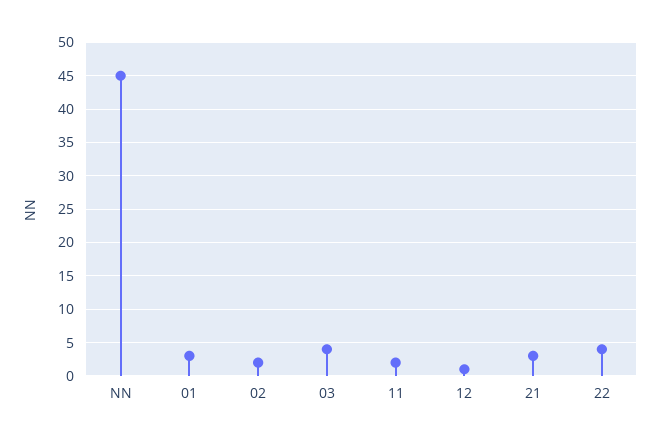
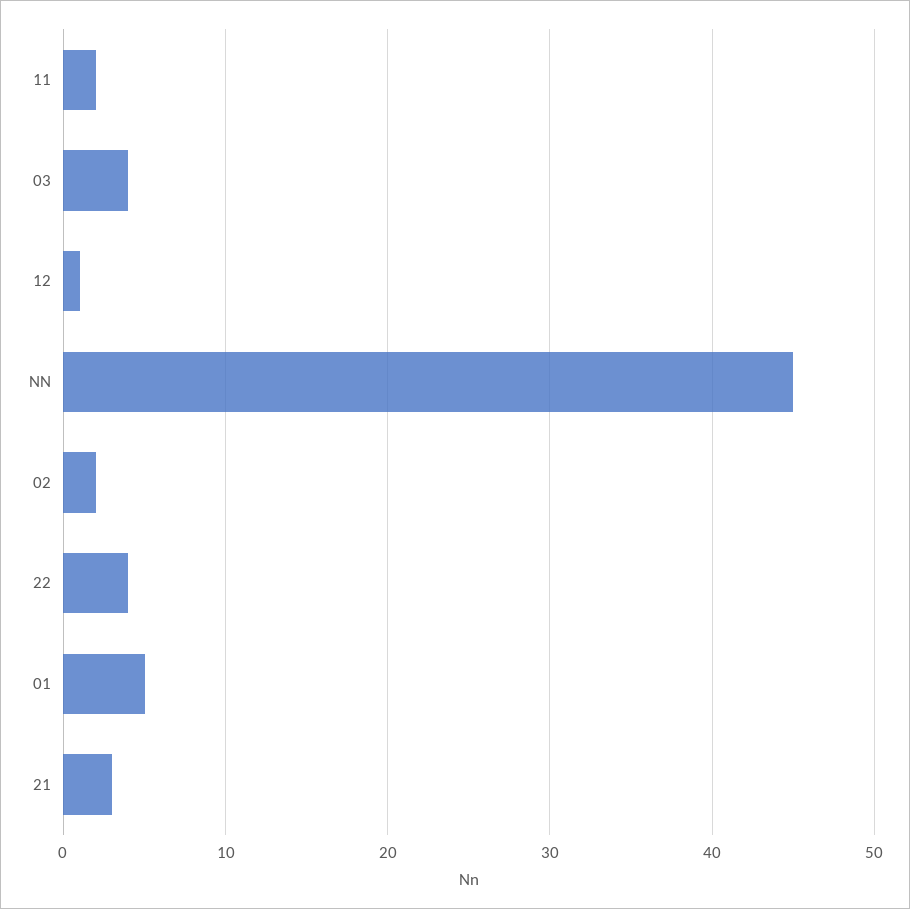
  {
    "NN": 45,
-   "01": 3,
+   "01": 5,
    "02": 2,
    "03": 4,
    "11": 2,
    "12": 1,
    "21": 3,
    "22": 4
  }

